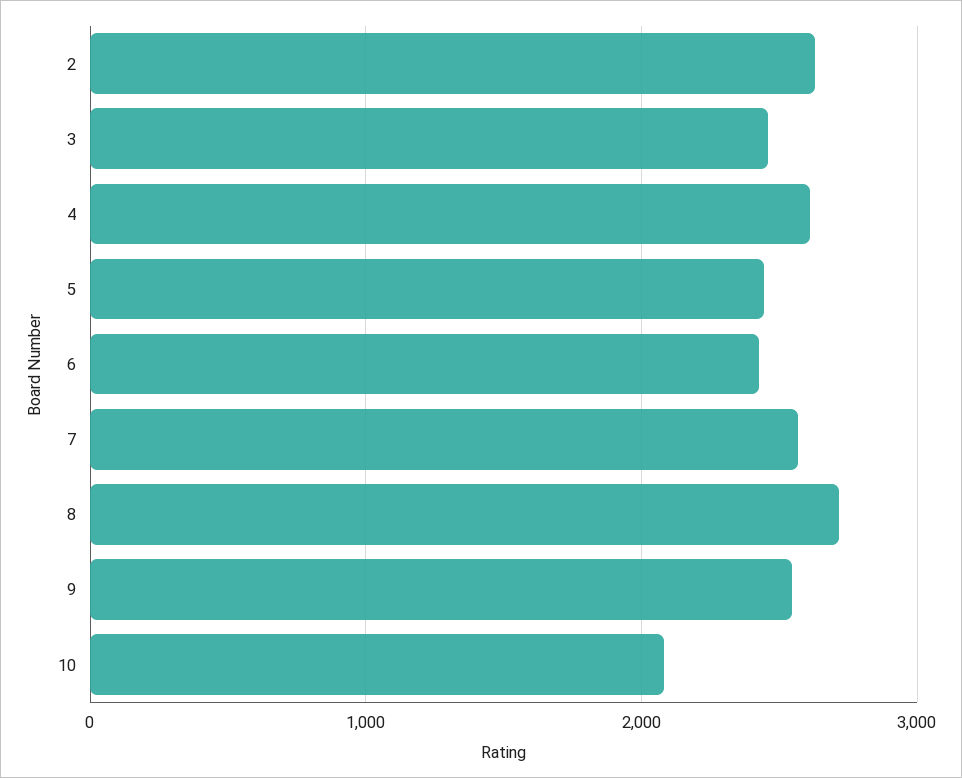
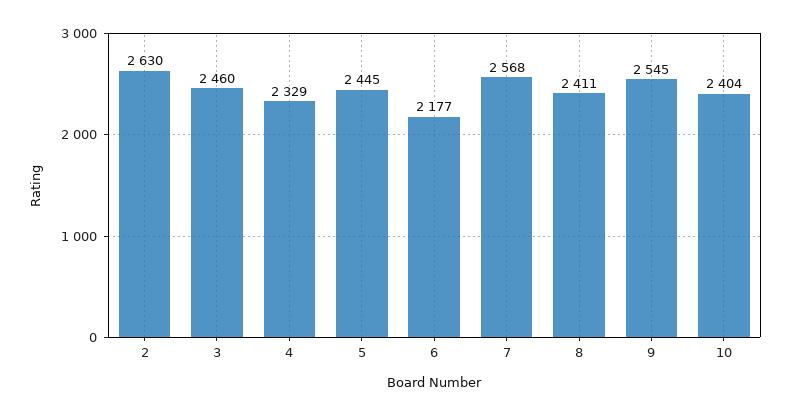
  {
    "2": 2630,
    "3": 2460,
-   "4": 2600,
+   "4": 2329,
    "5": 2445,
-   "6": 2400,
+   "6": 2177,
    "7": 2568,
-   "8": 2700,
+   "8": 2411,
    "9": 2545,
-   "10": 2100
+   "10": 2404
  }

